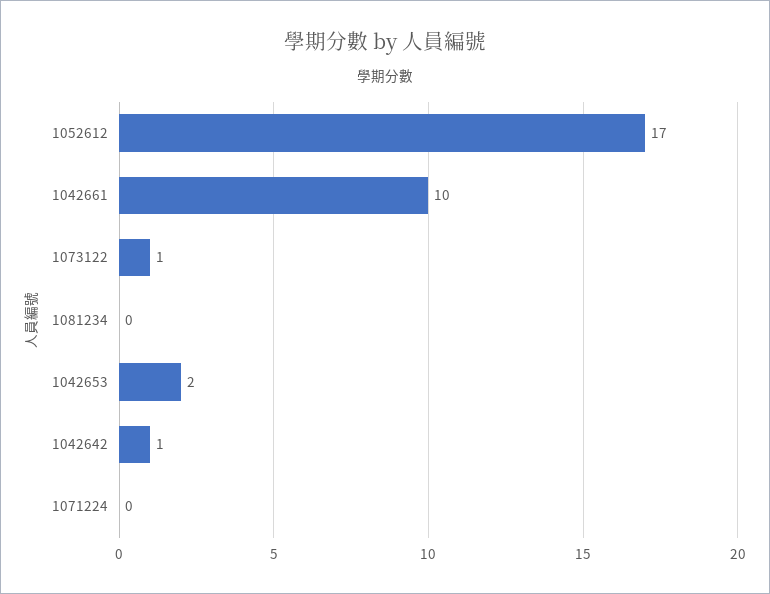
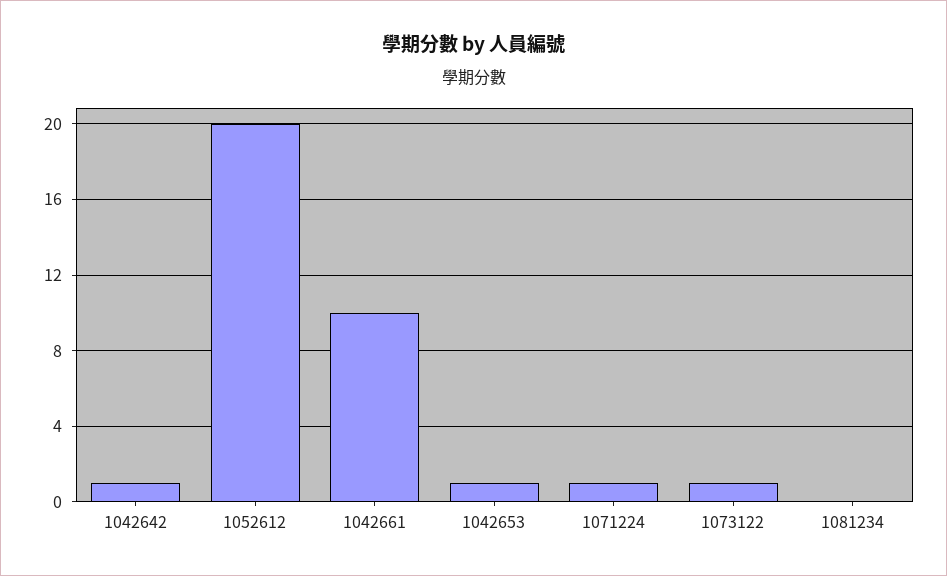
  {
-   "1052612": 17,
+   "1052612": 20,
    "1042661": 10,
    "1073122": 1,
    "1081234": 0,
-   "1042653": 2,
+   "1042653": 1,
    "1042642": 1,
-   "1071224": 0
+   "1071224": 1
  }

